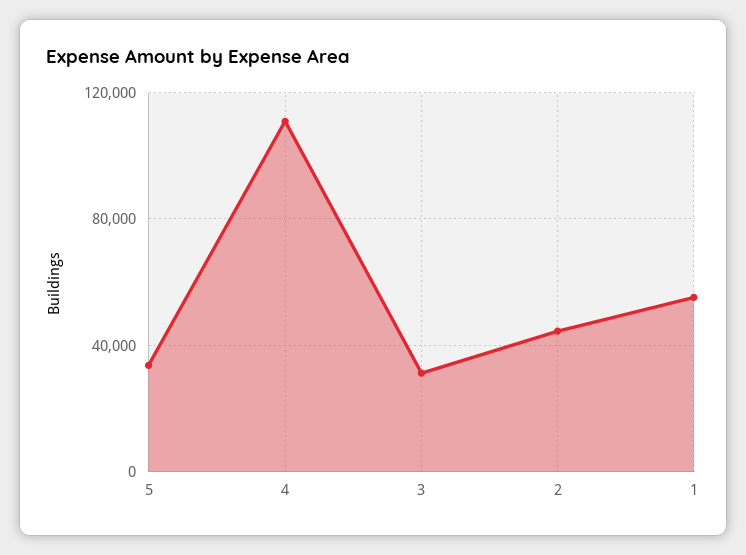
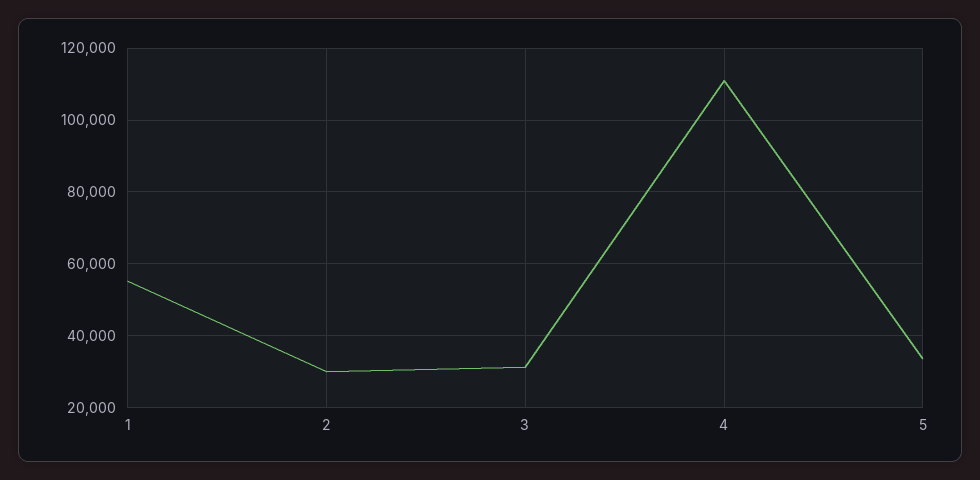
  {
    "5": 34000,
    "4": 110000,
    "3": 32000,
-   "2": 45000,
+   "2": 30000,
    "1": 56000
  }

